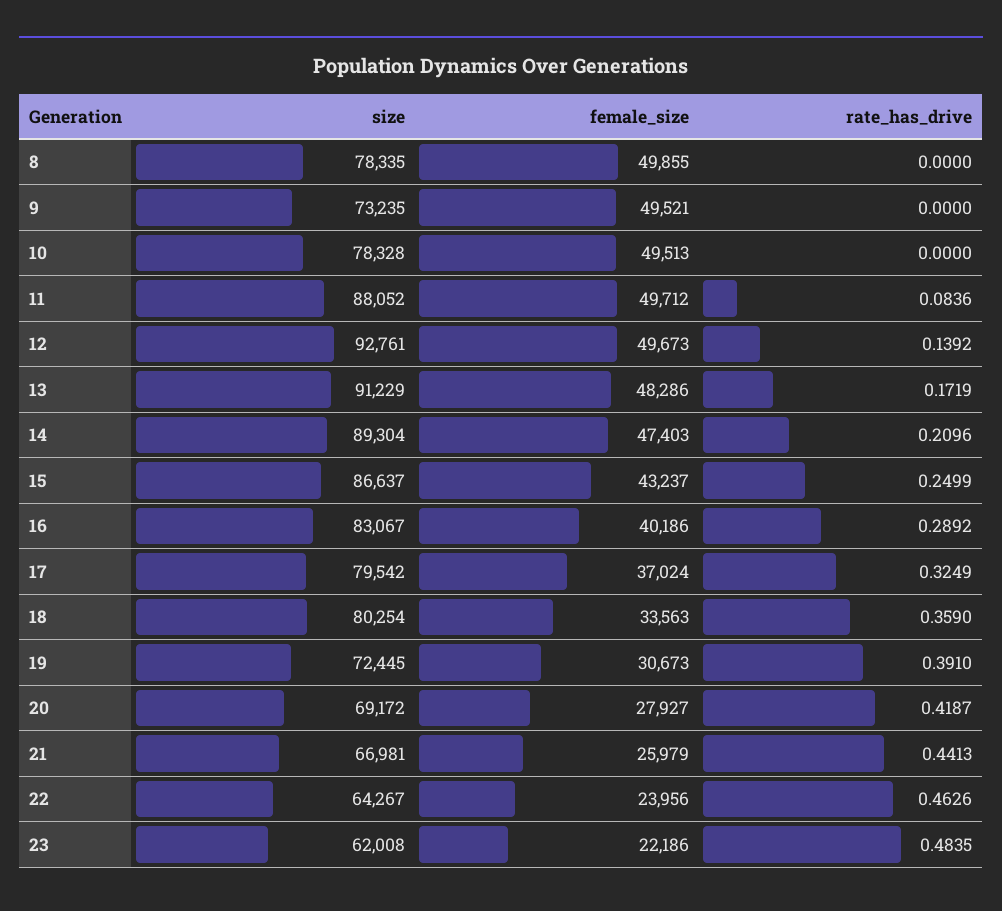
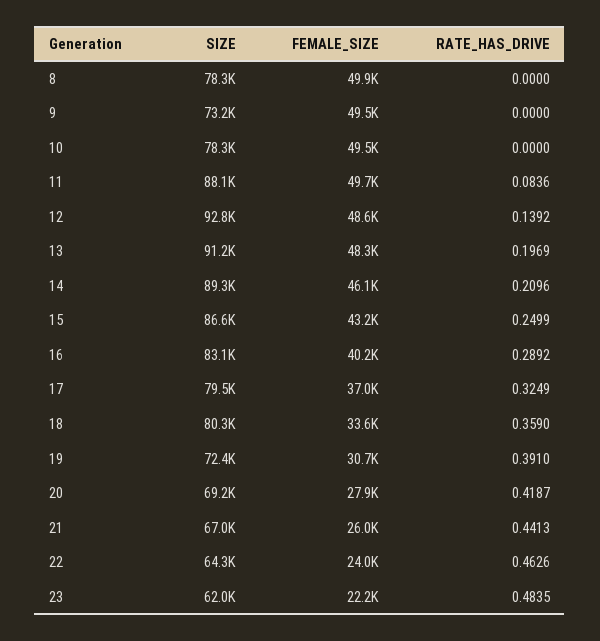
  {
    "size": {
      "8": 78335,
      "9": 73235,
      "10": 78328,
      "11": 88052,
      "12": 92761,
      "13": 91229,
      "14": 89304,
      "15": 86637,
      "16": 83067,
      "17": 79542,
      "18": 80254,
      "19": 72445,
      "20": 69172,
      "21": 66981,
      "22": 64267,
      "23": 62008
    },
    "female_size": {
      "8": 49855,
      "9": 49521,
      "10": 49513,
      "11": 49712,
-     "12": 49673,
+     "12": 48600,
      "13": 48286,
-     "14": 47403,
+     "14": 46100,
      "15": 43237,
      "16": 40186,
      "17": 37024,
      "18": 33563,
      "19": 30673,
      "20": 27927,
      "21": 25979,
      "22": 23956,
      "23": 22186
    },
    "rate_has_drive": {
      "8": 0,
      "9": 0,
      "10": 0,
      "11": 0.0836,
      "12": 0.1392,
-     "13": 0.1719,
+     "13": 0.1969,
      "14": 0.2096,
      "15": 0.2499,
      "16": 0.2892,
      "17": 0.3249,
      "18": 0.359,
      "19": 0.391,
      "20": 0.4187,
      "21": 0.4413,
      "22": 0.4626,
      "23": 0.4835
    }
  }

